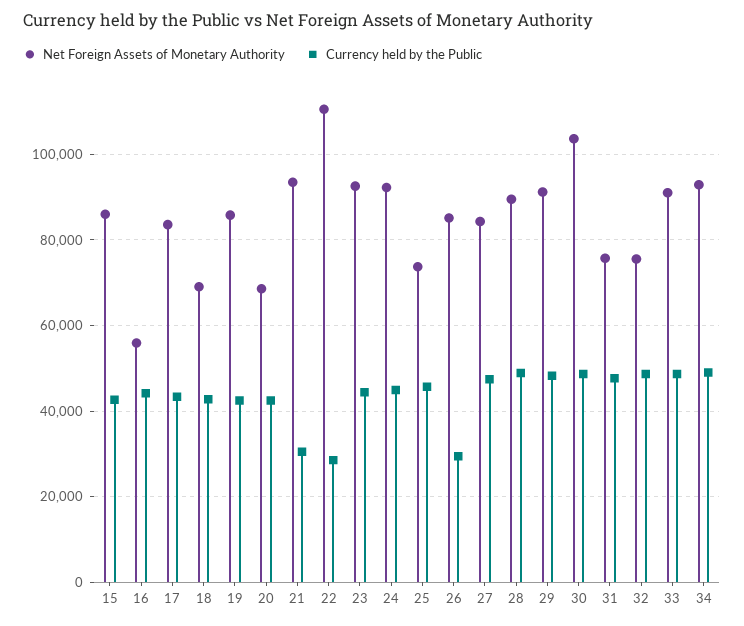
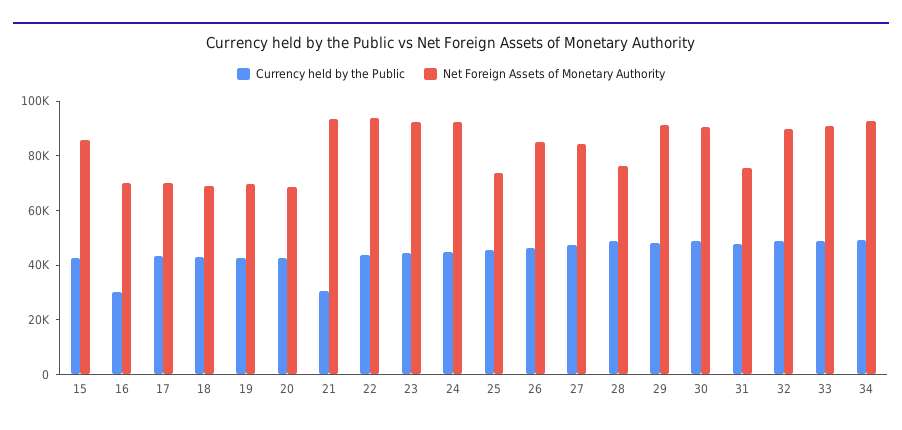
  {
    "Net Foreign Assets of Monetary Authority": {
      "15": 86000,
-     "16": 56000,
+     "16": 70000,
-     "17": 84000,
+     "17": 70000,
      "18": 70000,
-     "19": 86000,
+     "19": 70000,
      "20": 68000,
      "21": 94000,
-     "22": 110000,
+     "22": 95000,
      "23": 92000,
      "24": 92000,
      "25": 74000,
      "26": 86000,
      "27": 84000,
-     "28": 90000,
+     "28": 75000,
      "29": 92000,
-     "30": 104000,
+     "30": 90000,
      "31": 76000,
-     "32": 76000,
+     "32": 90000,
      "33": 92000,
      "34": 92000
    },
    "Currency held by the Public": {
      "15": 42000,
-     "16": 44000,
+     "16": 30000,
      "17": 44000,
      "18": 42000,
      "19": 42000,
      "20": 42000,
      "21": 30000,
-     "22": 28000,
+     "22": 45000,
      "23": 44000,
      "24": 44000,
      "25": 46000,
-     "26": 30000,
+     "26": 45000,
      "27": 48000,
      "28": 48000,
      "29": 48000,
      "30": 48000,
      "31": 48000,
      "32": 48000,
      "33": 48000,
      "34": 50000
    }
  }

